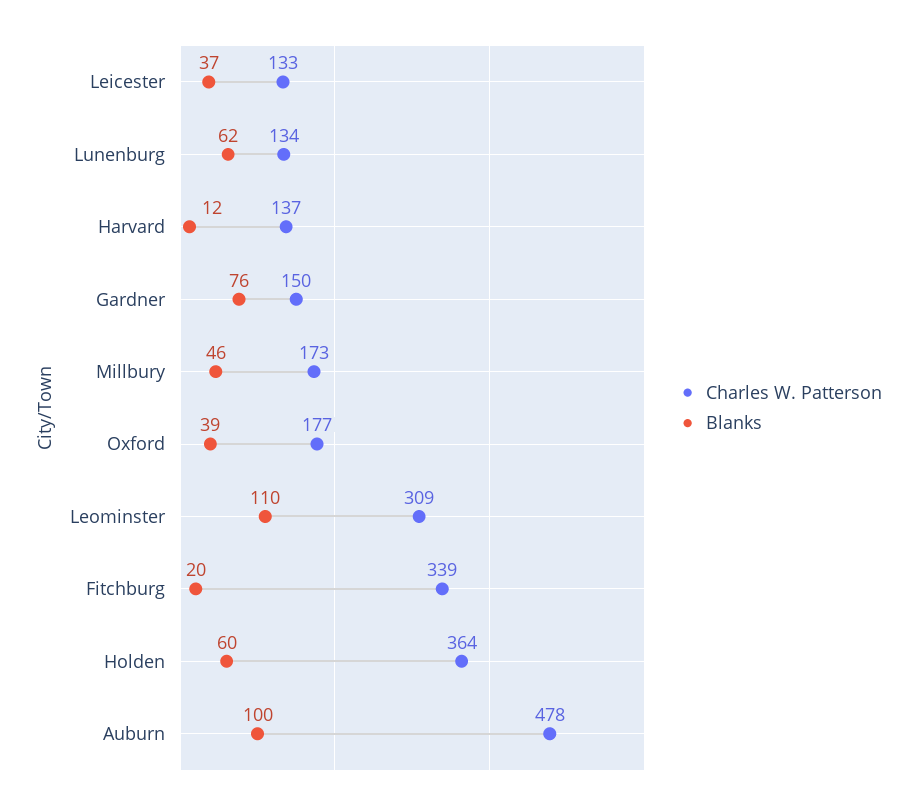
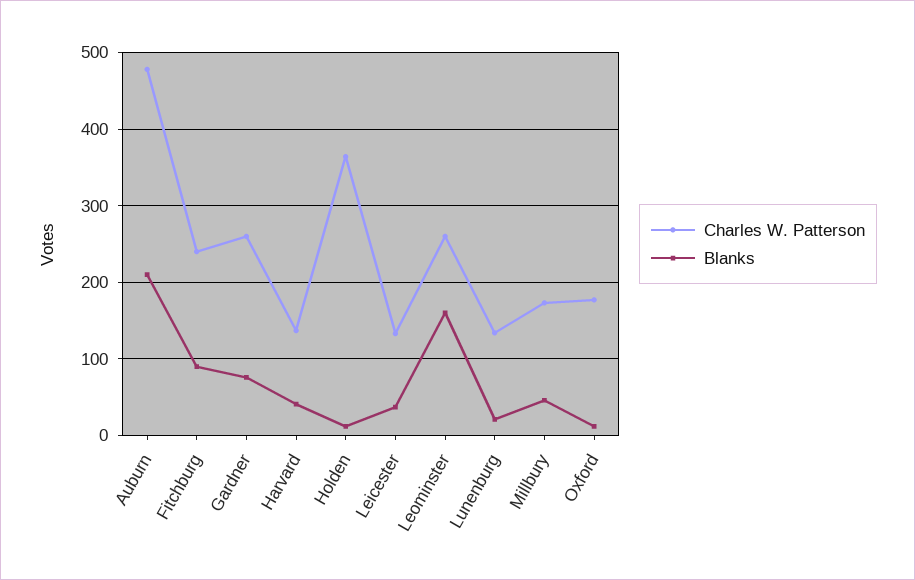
  {
    "Charles W. Patterson": {
      "Leicester": 133,
      "Lunenburg": 134,
      "Harvard": 137,
-     "Gardner": 150,
+     "Gardner": 260,
      "Millbury": 173,
      "Oxford": 177,
-     "Leominster": 309,
+     "Leominster": 260,
-     "Fitchburg": 339,
+     "Fitchburg": 240,
      "Holden": 364,
      "Auburn": 478
    },
    "Blanks": {
      "Leicester": 37,
-     "Lunenburg": 62,
+     "Lunenburg": 20,
-     "Harvard": 12,
+     "Harvard": 40,
      "Gardner": 76,
      "Millbury": 46,
-     "Oxford": 39,
+     "Oxford": 10,
-     "Leominster": 110,
+     "Leominster": 160,
-     "Fitchburg": 20,
+     "Fitchburg": 90,
-     "Holden": 60,
+     "Holden": 10,
-     "Auburn": 100
+     "Auburn": 210
    }
  }

